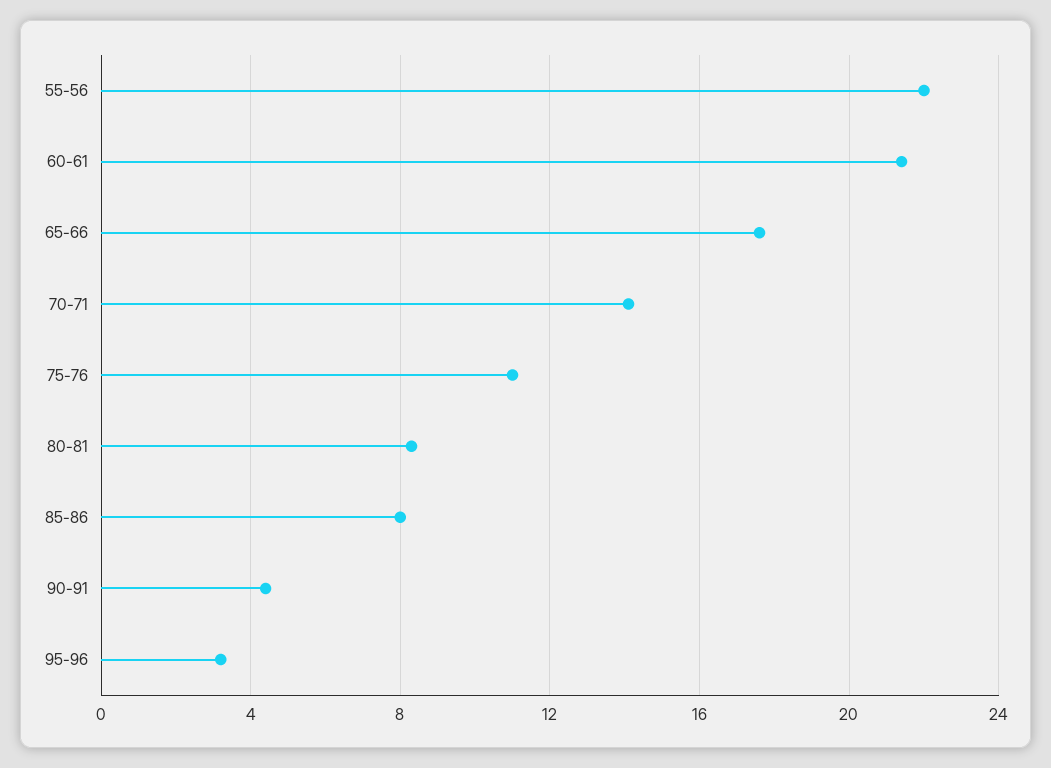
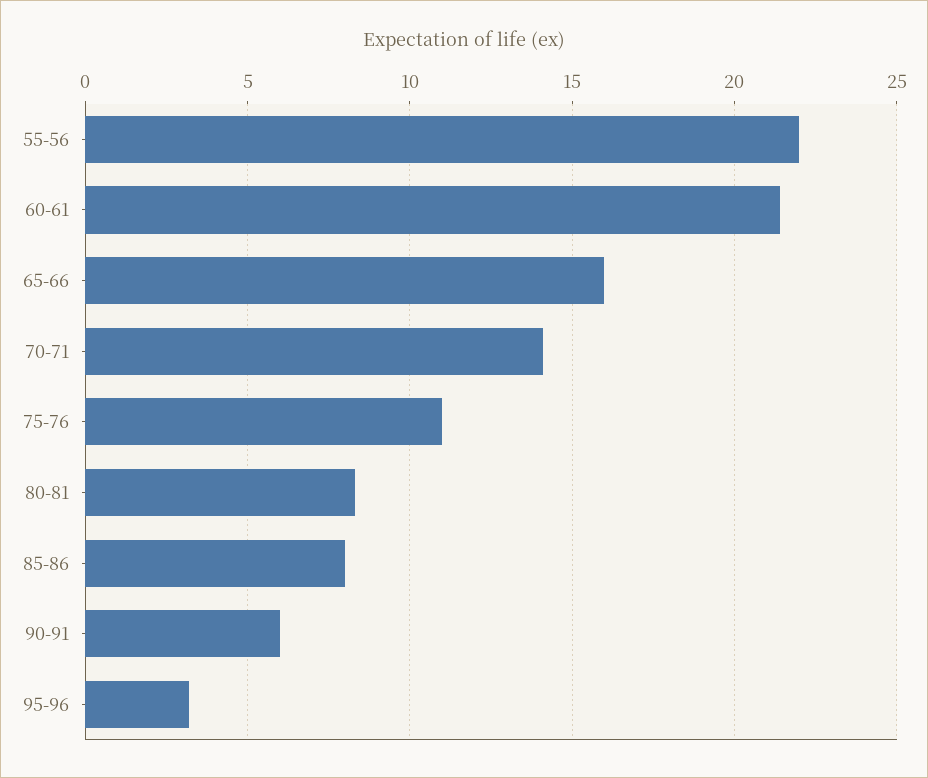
  {
    "55-56": 22,
    "60-61": 21.5,
-   "65-66": 17.5,
+   "65-66": 16,
    "70-71": 14,
    "75-76": 11,
    "80-81": 8.5,
    "85-86": 8,
-   "90-91": 4.5,
+   "90-91": 6,
    "95-96": 3
  }

